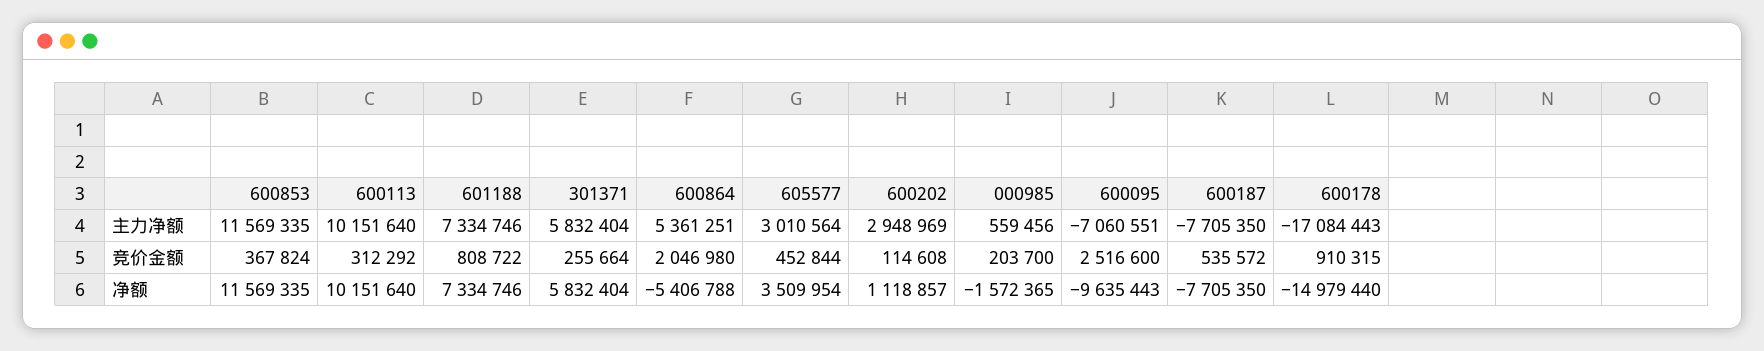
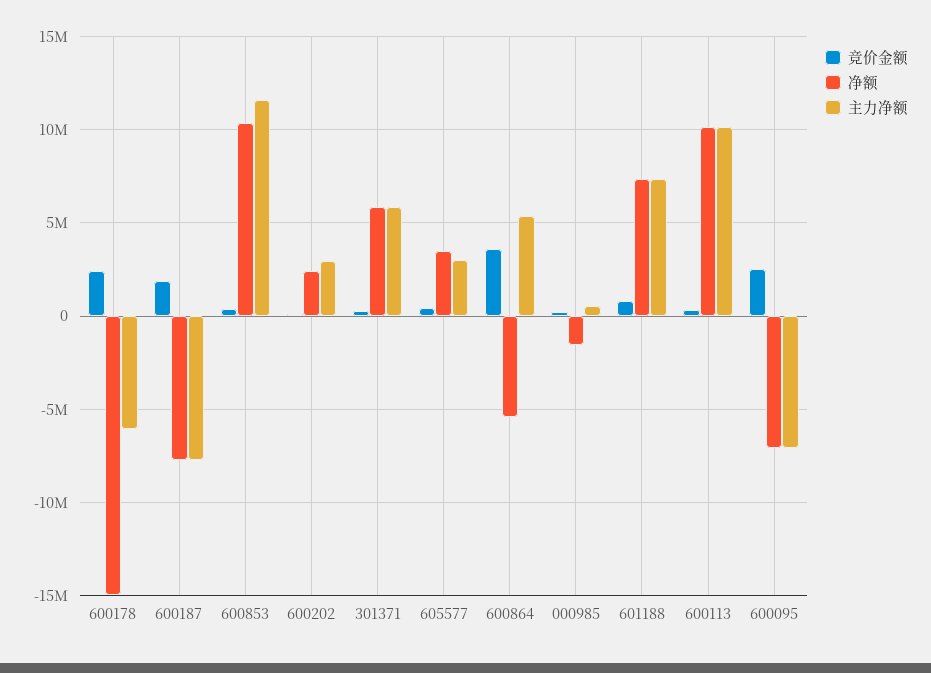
  {
    "主力净额": {
      "600853": 11569335,
      "600113": 10151640,
      "601188": 7334746,
      "301371": 5832404,
      "600864": 5361251,
      "605577": 3010564,
      "600202": 2948969,
      "000985": 559456,
      "600095": -7060551,
      "600187": -7705350,
-     "600178": -17084443
+     "600178": -6000000
    },
    "竞价金额": {
      "600853": 367824,
      "600113": 312292,
      "601188": 808722,
      "301371": 255664,
-     "600864": 2046980,
+     "600864": 3500000,
      "605577": 452844,
      "600202": 114608,
      "000985": 203700,
      "600095": 2516600,
-     "600187": 535572,
+     "600187": 2000000,
-     "600178": 910315
+     "600178": 2500000
    },
    "净额": {
-     "600853": 11569335,
+     "600853": 10500000,
      "600113": 10151640,
      "601188": 7334746,
      "301371": 5832404,
      "600864": -5406788,
      "605577": 3509954,
-     "600202": 1118857,
+     "600202": 2500000,
      "000985": -1572365,
-     "600095": -9635443,
+     "600095": -7000000,
      "600187": -7705350,
      "600178": -14979440
    }
  }

